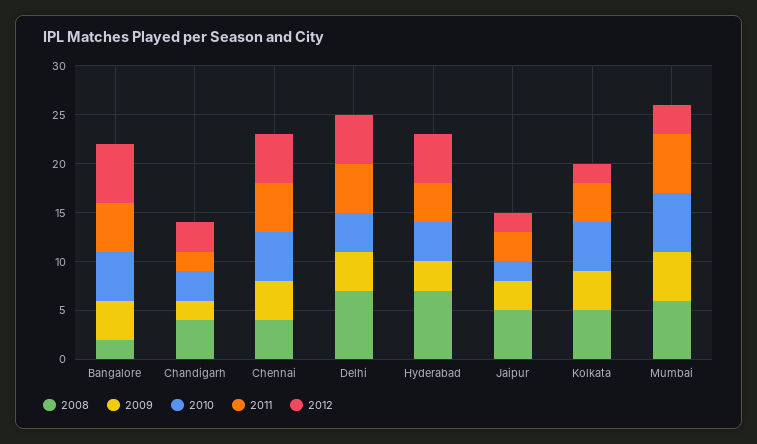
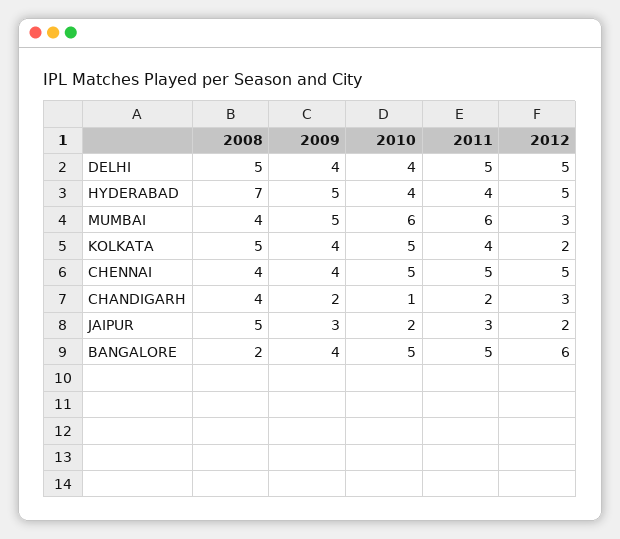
  {
    "2008": {
      "Bangalore": 2,
      "Chandigarh": 4,
      "Chennai": 4,
-     "Delhi": 7,
+     "Delhi": 5,
      "Hyderabad": 7,
      "Jaipur": 5,
      "Kolkata": 5,
-     "Mumbai": 6
+     "Mumbai": 4
    },
    "2009": {
      "Bangalore": 4,
      "Chandigarh": 2,
      "Chennai": 4,
      "Delhi": 4,
-     "Hyderabad": 3,
+     "Hyderabad": 5,
      "Jaipur": 3,
      "Kolkata": 4,
      "Mumbai": 5
    },
    "2010": {
      "Bangalore": 5,
-     "Chandigarh": 3,
+     "Chandigarh": 1,
      "Chennai": 5,
      "Delhi": 4,
      "Hyderabad": 4,
      "Jaipur": 2,
      "Kolkata": 5,
      "Mumbai": 6
    },
    "2011": {
      "Bangalore": 5,
      "Chandigarh": 2,
      "Chennai": 5,
      "Delhi": 5,
      "Hyderabad": 4,
      "Jaipur": 3,
      "Kolkata": 4,
      "Mumbai": 6
    },
    "2012": {
      "Bangalore": 6,
      "Chandigarh": 3,
      "Chennai": 5,
      "Delhi": 5,
      "Hyderabad": 5,
      "Jaipur": 2,
      "Kolkata": 2,
      "Mumbai": 3
    }
  }

